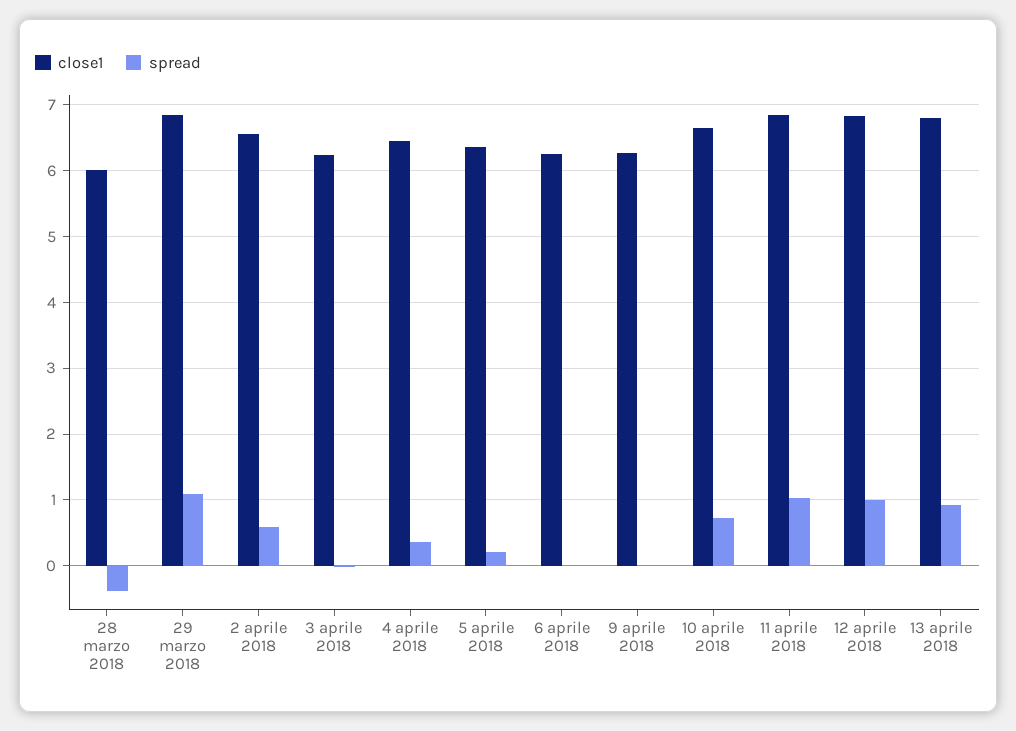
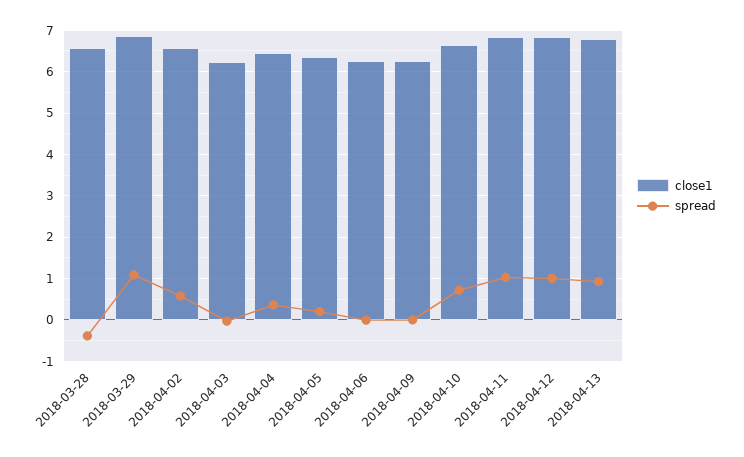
  {
    "close1": {
-     "28 marzo 2018": 6,
+     "28 marzo 2018": 6.6,
      "29 marzo 2018": 6.9,
      "2 aprile 2018": 6.6,
      "3 aprile 2018": 6.2,
      "4 aprile 2018": 6.5,
      "5 aprile 2018": 6.4,
      "6 aprile 2018": 6.3,
      "9 aprile 2018": 6.3,
      "10 aprile 2018": 6.7,
      "11 aprile 2018": 6.8,
      "12 aprile 2018": 6.8,
      "13 aprile 2018": 6.8
    },
    "spread": {
      "28 marzo 2018": -0.4,
      "29 marzo 2018": 1.1,
      "2 aprile 2018": 0.6,
      "3 aprile 2018": 0,
      "4 aprile 2018": 0.4,
      "5 aprile 2018": 0.2,
      "6 aprile 2018": 0,
      "9 aprile 2018": 0,
      "10 aprile 2018": 0.7,
      "11 aprile 2018": 1,
      "12 aprile 2018": 1,
      "13 aprile 2018": 0.9
    }
  }

